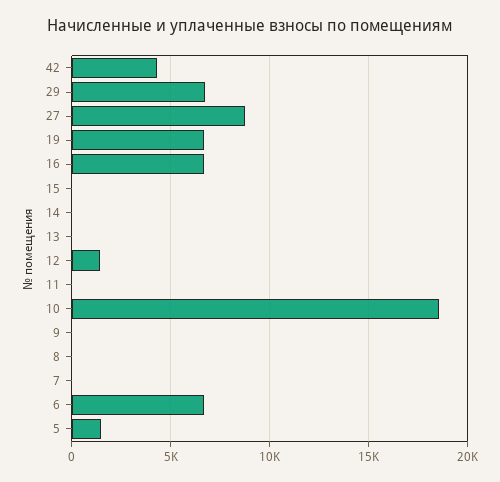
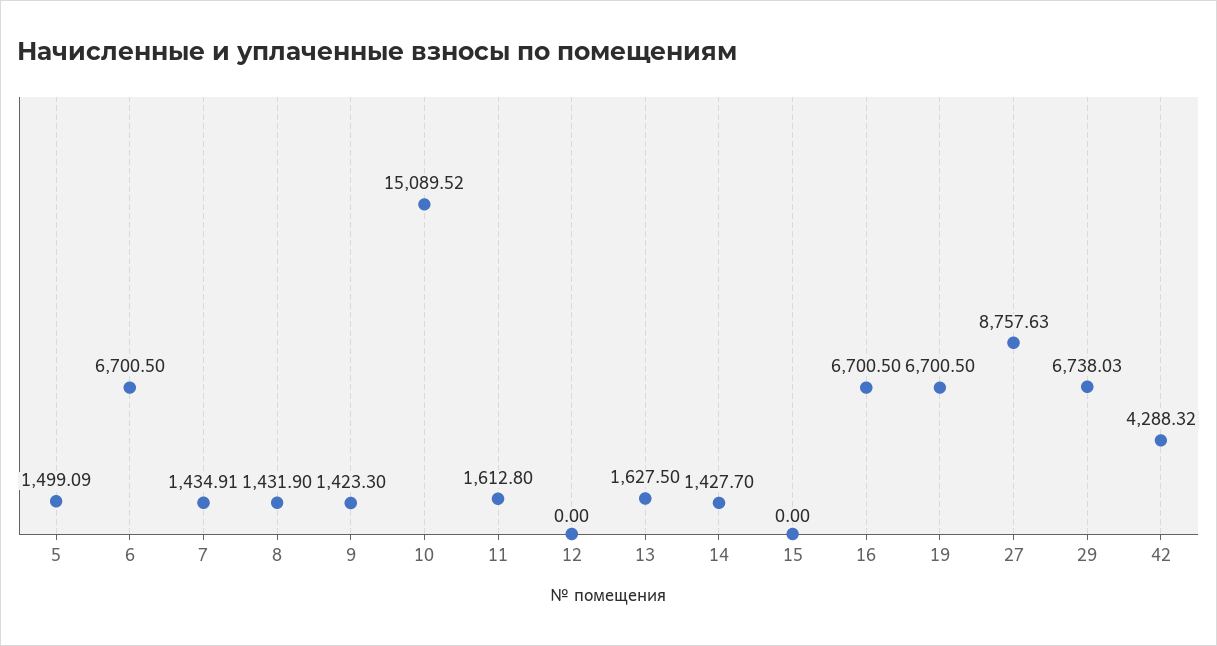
  {
    "42": 4288.32,
    "29": 6738.03,
    "27": 8757.63,
    "19": 6700.5,
    "16": 6700.5,
    "15": 0,
-   "14": 0,
+   "14": 1427.7,
-   "13": 0,
+   "13": 1627.5,
-   "12": 1500,
+   "12": 0,
-   "11": 0,
+   "11": 1612.8,
-   "10": 18500,
+   "10": 15089.52,
-   "9": 0,
+   "9": 1423.3,
-   "8": 0,
+   "8": 1431.9,
-   "7": 0,
+   "7": 1434.91,
    "6": 6700.5,
    "5": 1499.09
  }

